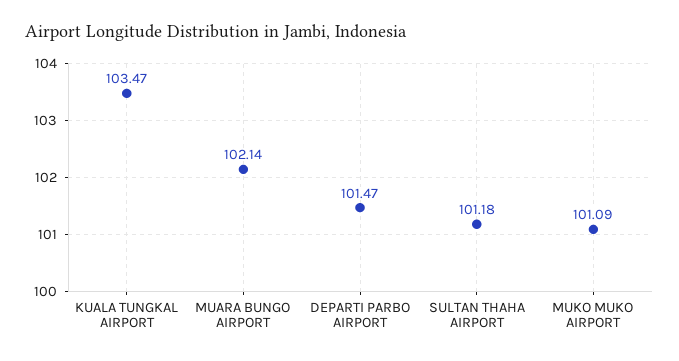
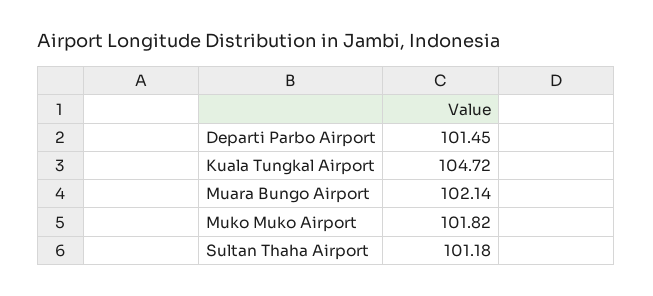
  {
-   "KUALA TUNGKAL AIRPORT": 103.47,
+   "KUALA TUNGKAL AIRPORT": 104.72,
    "MUARA BUNGO AIRPORT": 102.14,
-   "DEPARTI PARBO AIRPORT": 101.47,
+   "DEPARTI PARBO AIRPORT": 101.45,
    "SULTAN THAHA AIRPORT": 101.18,
-   "MUKO MUKO AIRPORT": 101.09
+   "MUKO MUKO AIRPORT": 101.82
  }

